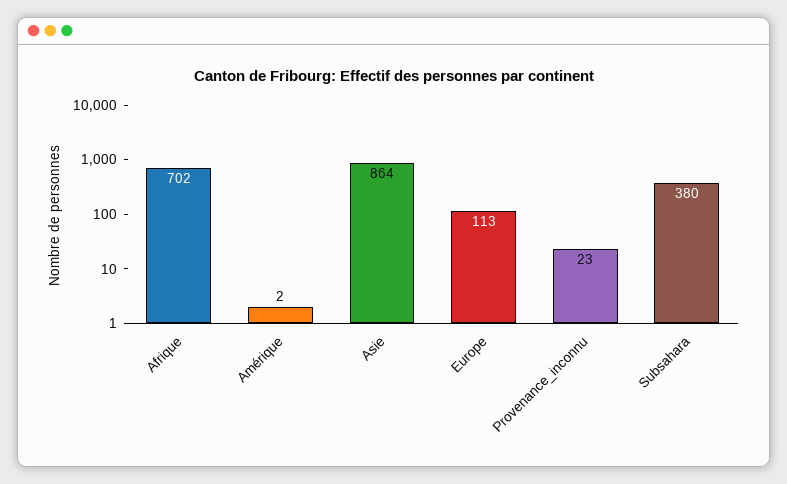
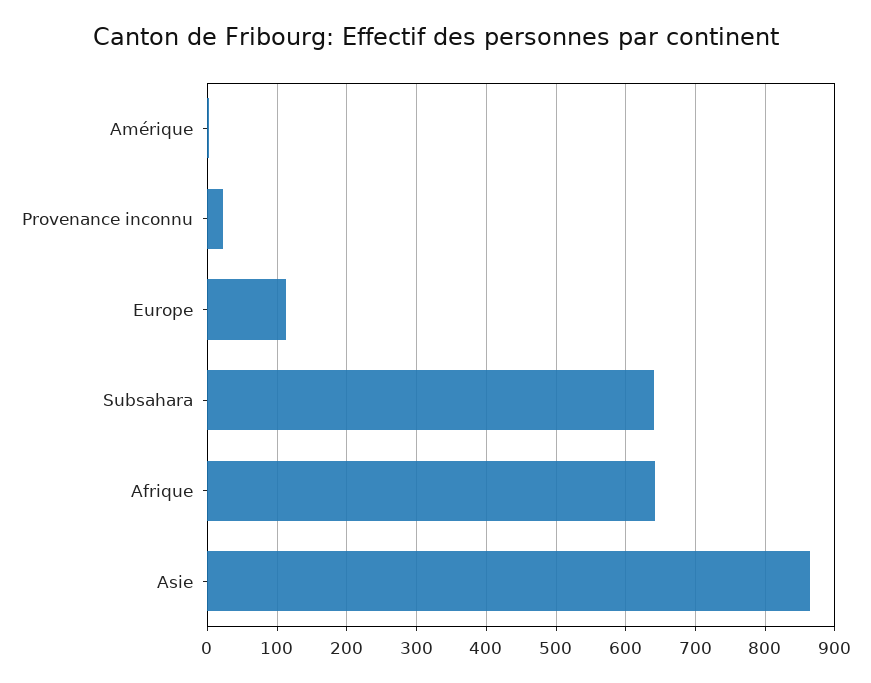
  {
-   "Afrique": 702,
+   "Afrique": 640,
    "Amérique": 2,
    "Asie": 864,
    "Europe": 113,
    "Provenance_inconnu": 23,
-   "Subsahara": 380
+   "Subsahara": 640
  }

